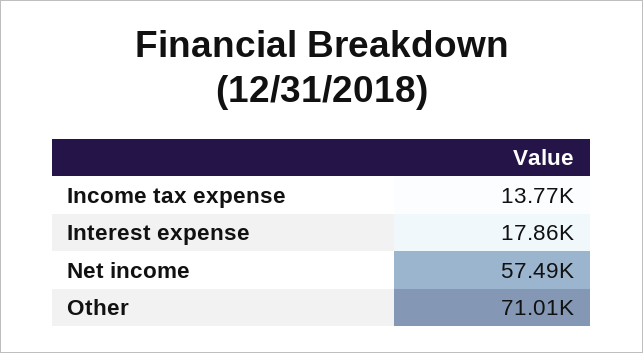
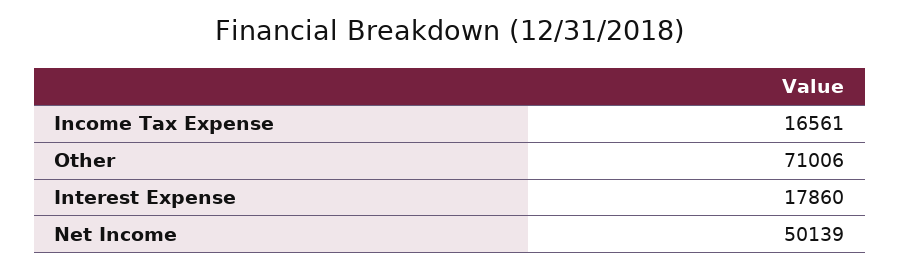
  {
-   "Income tax expense": 13770,
+   "Income tax expense": 16561,
    "Interest expense": 17860,
-   "Net income": 57490,
+   "Net income": 50139,
    "Other": 71006
  }

